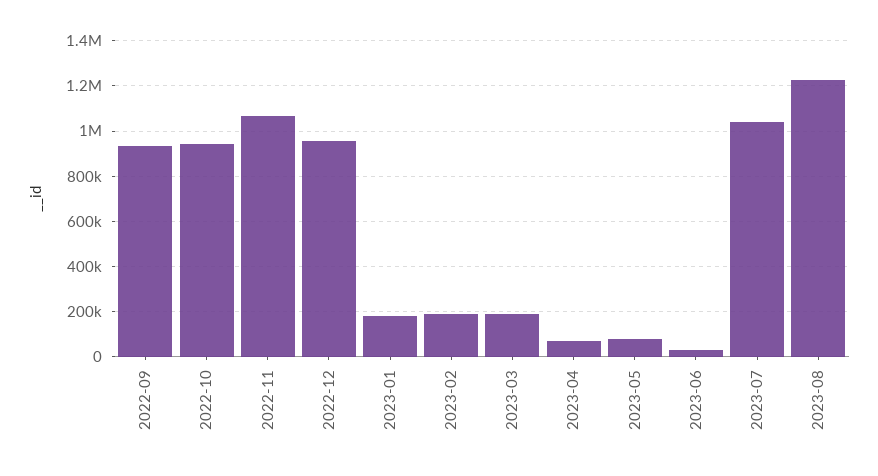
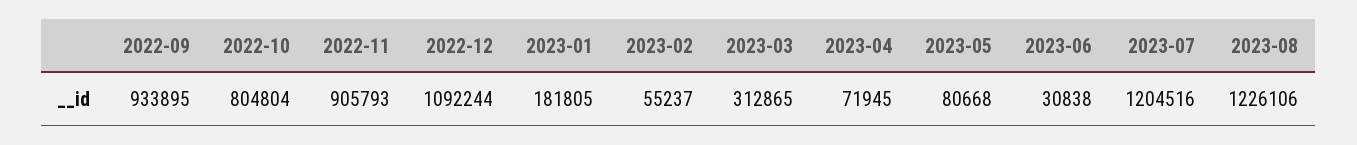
  {
    "2022-09": 933895,
-   "2022-10": 950000,
+   "2022-10": 804804,
-   "2022-11": 1050000,
+   "2022-11": 905793,
-   "2022-12": 950000,
+   "2022-12": 1092244,
    "2023-01": 181805,
-   "2023-02": 200000,
+   "2023-02": 55237,
-   "2023-03": 200000,
+   "2023-03": 312865,
    "2023-04": 71945,
    "2023-05": 80668,
    "2023-06": 30838,
-   "2023-07": 1050000,
+   "2023-07": 1204516,
    "2023-08": 1226106
  }

